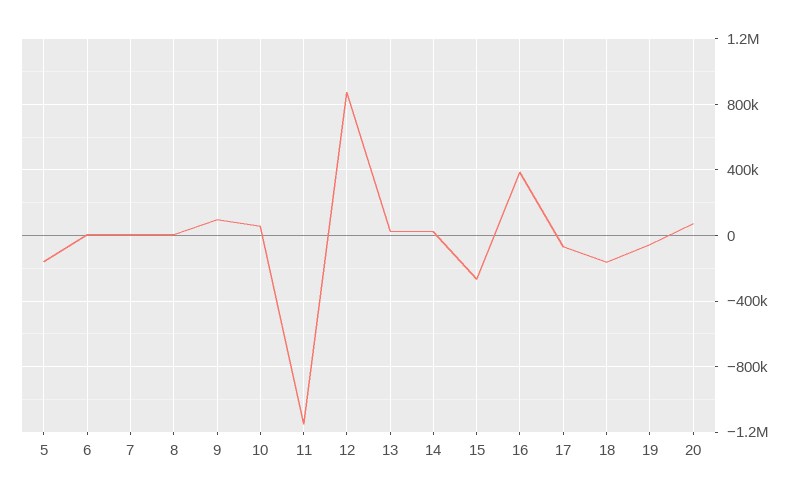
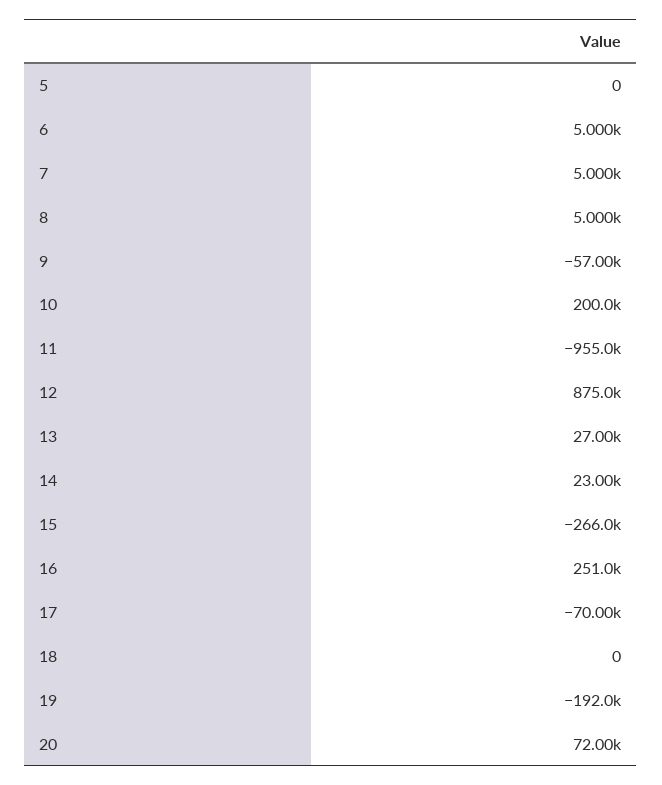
  {
-   "5": -150000,
+   "5": 0,
    "6": 5000,
    "7": 5000,
    "8": 5000,
-   "9": 100000,
+   "9": -57000,
-   "10": 50000,
+   "10": 200000,
-   "11": -1150000,
+   "11": -955000,
    "12": 875000,
    "13": 27000,
    "14": 23000,
    "15": -266000,
-   "16": 400000,
+   "16": 251000,
    "17": -70000,
-   "18": -150000,
+   "18": 0,
-   "19": -50000,
+   "19": -192000,
    "20": 72000
  }

